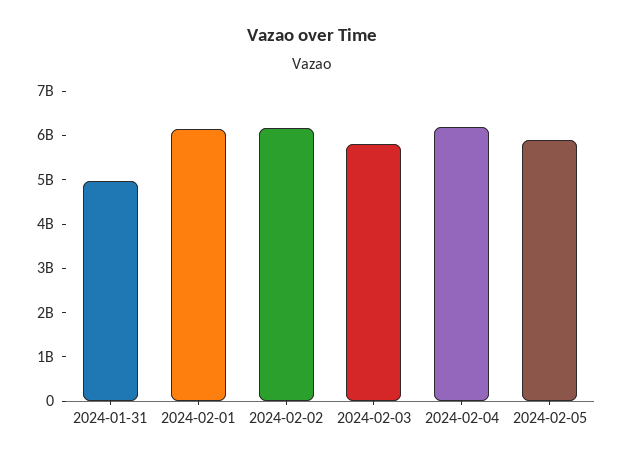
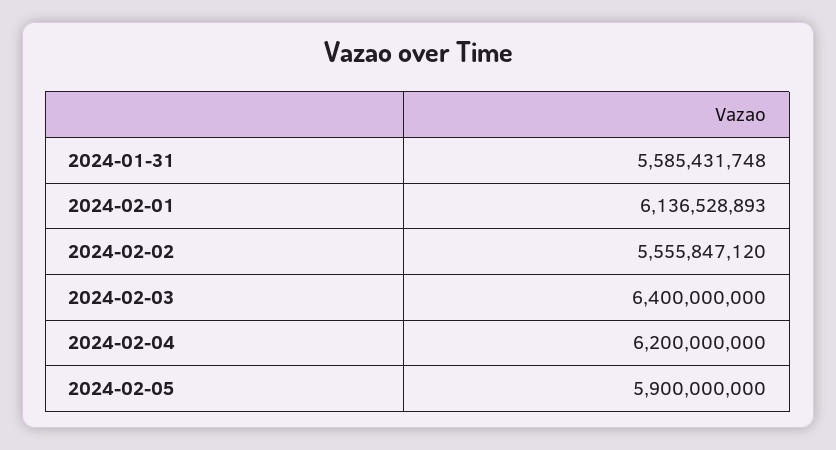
  {
-   "2024-01-31": 5000000000,
+   "2024-01-31": 5585431748,
    "2024-02-01": 6136528893,
-   "2024-02-02": 6200000000,
+   "2024-02-02": 5555847120,
-   "2024-02-03": 5800000000,
+   "2024-02-03": 6400000000,
    "2024-02-04": 6200000000,
    "2024-02-05": 5900000000
  }

